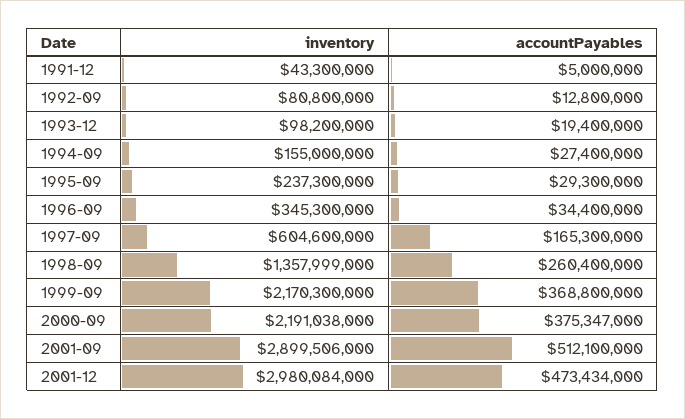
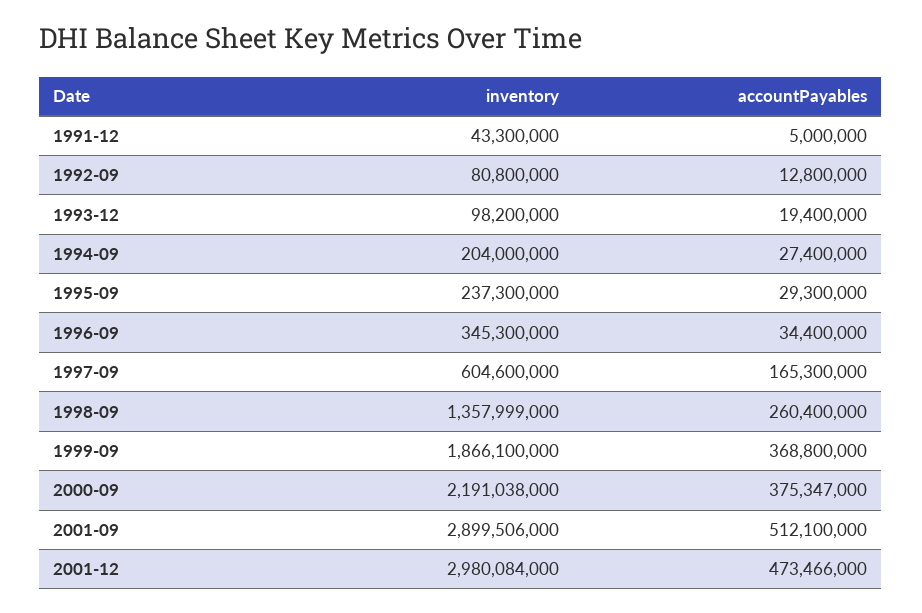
  {
    "inventory": {
      "1991-12": 43300000,
      "1992-09": 80800000,
      "1993-12": 98200000,
-     "1994-09": 155000000,
+     "1994-09": 204000000,
      "1995-09": 237300000,
      "1996-09": 345300000,
      "1997-09": 604600000,
      "1998-09": 1357999000,
-     "1999-09": 2170300000,
+     "1999-09": 1866100000,
      "2000-09": 2191038000,
      "2001-09": 2899506000,
      "2001-12": 2980084000
    },
    "accountPayables": {
      "1991-12": 5000000,
      "1992-09": 12800000,
      "1993-12": 19400000,
      "1994-09": 27400000,
      "1995-09": 29300000,
      "1996-09": 34400000,
      "1997-09": 165300000,
      "1998-09": 260400000,
      "1999-09": 368800000,
      "2000-09": 375347000,
      "2001-09": 512100000,
-     "2001-12": 473434000
+     "2001-12": 473466000
    }
  }

